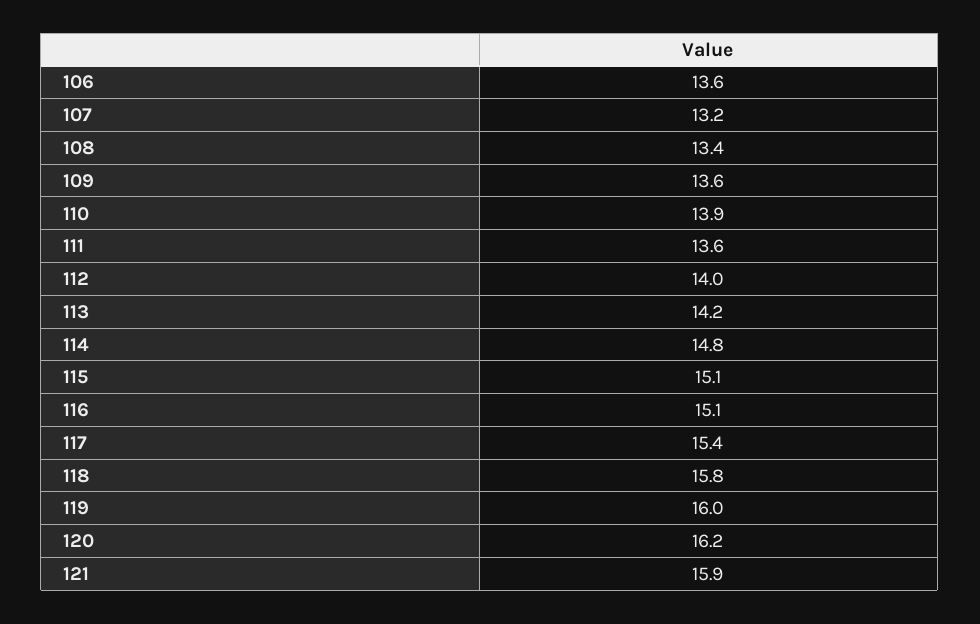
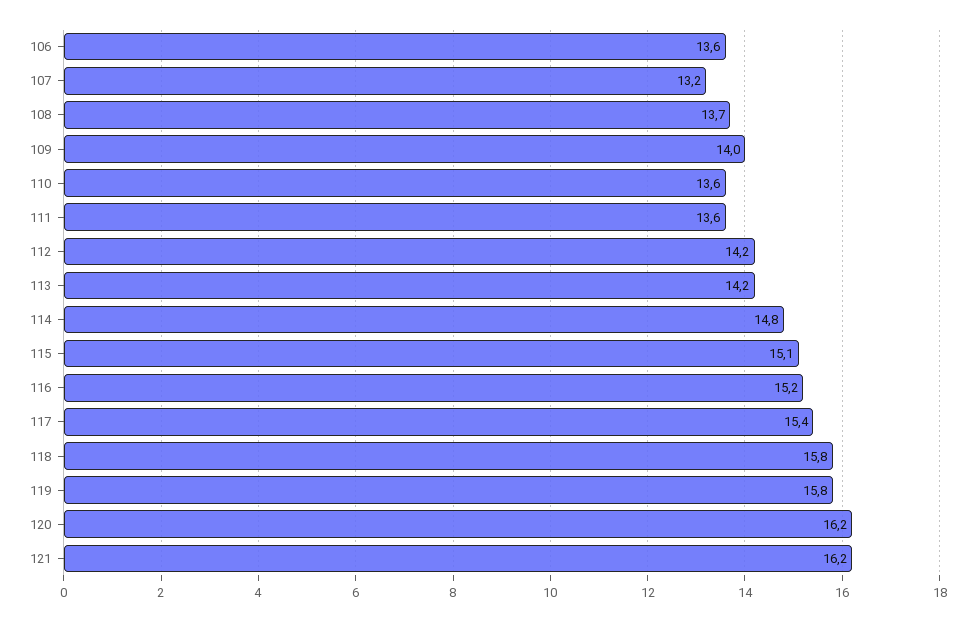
  {
    "106": 13.6,
    "107": 13.2,
-   "108": 13.4,
+   "108": 13.7,
-   "109": 13.6,
+   "109": 14,
-   "110": 13.9,
+   "110": 13.6,
    "111": 13.6,
-   "112": 14,
+   "112": 14.2,
    "113": 14.2,
    "114": 14.8,
    "115": 15.1,
-   "116": 15.1,
+   "116": 15.2,
    "117": 15.4,
    "118": 15.8,
-   "119": 16,
+   "119": 15.8,
    "120": 16.2,
-   "121": 15.9
+   "121": 16.2
  }

